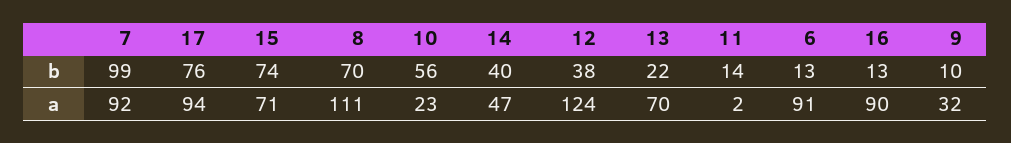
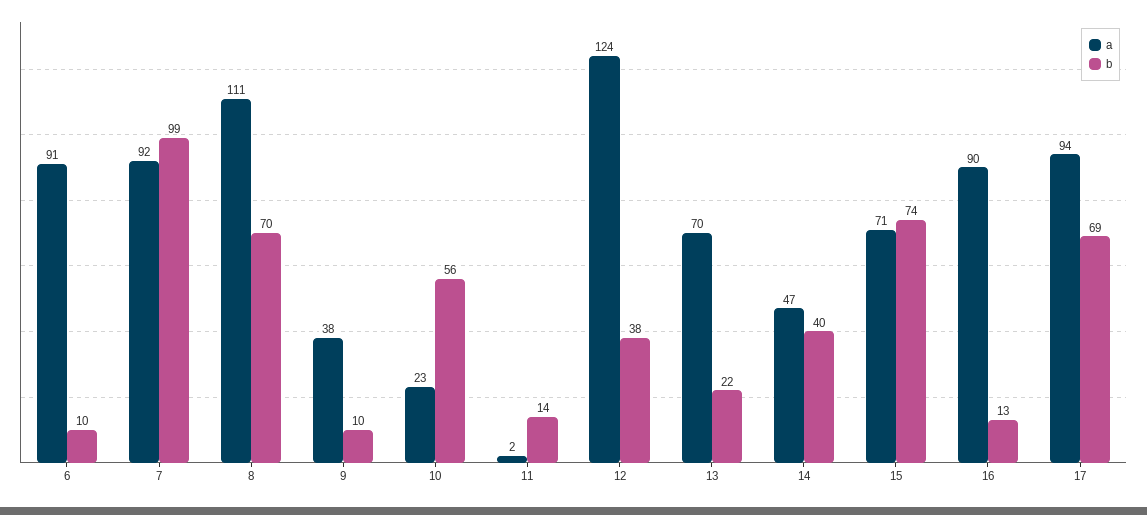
  {
    "b": {
      "7": 99,
-     "17": 76,
+     "17": 69,
      "15": 74,
      "8": 70,
      "10": 56,
      "14": 40,
      "12": 38,
      "13": 22,
      "11": 14,
-     "6": 13,
+     "6": 10,
      "16": 13,
      "9": 10
    },
    "a": {
      "7": 92,
      "17": 94,
      "15": 71,
      "8": 111,
      "10": 23,
      "14": 47,
      "12": 124,
      "13": 70,
      "11": 2,
      "6": 91,
      "16": 90,
-     "9": 32
+     "9": 38
    }
  }

